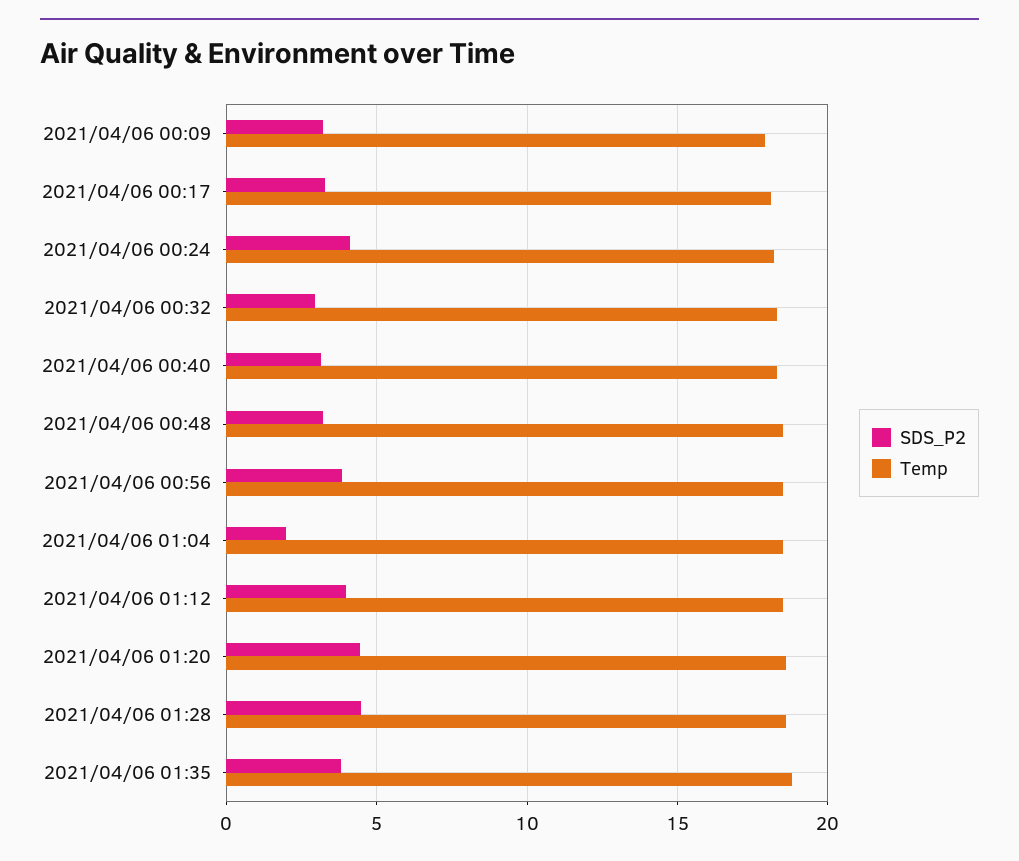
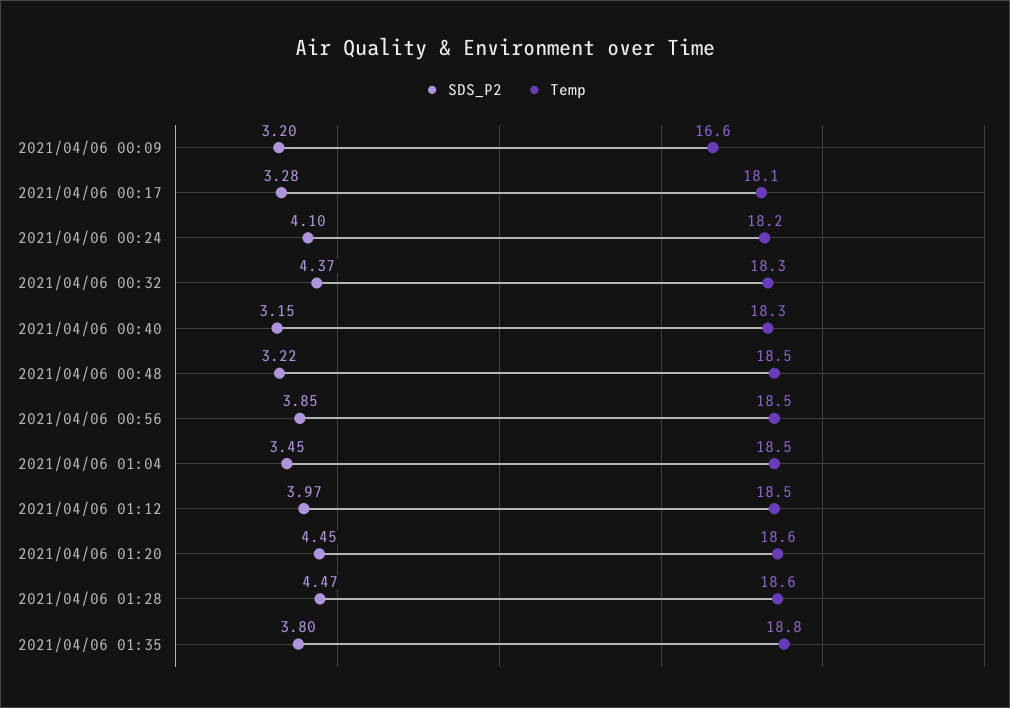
  {
    "SDS_P2": {
      "2021/04/06 00:09": 3.2,
      "2021/04/06 00:17": 3.28,
      "2021/04/06 00:24": 4.1,
-     "2021/04/06 00:32": 3,
+     "2021/04/06 00:32": 4.37,
      "2021/04/06 00:40": 3.15,
      "2021/04/06 00:48": 3.22,
      "2021/04/06 00:56": 3.85,
-     "2021/04/06 01:04": 2,
+     "2021/04/06 01:04": 3.45,
      "2021/04/06 01:12": 3.97,
      "2021/04/06 01:20": 4.45,
      "2021/04/06 01:28": 4.47,
      "2021/04/06 01:35": 3.8
    },
    "Temp": {
-     "2021/04/06 00:09": 18,
+     "2021/04/06 00:09": 16.6,
      "2021/04/06 00:17": 18.1,
      "2021/04/06 00:24": 18.2,
      "2021/04/06 00:32": 18.3,
      "2021/04/06 00:40": 18.3,
      "2021/04/06 00:48": 18.5,
      "2021/04/06 00:56": 18.5,
      "2021/04/06 01:04": 18.5,
      "2021/04/06 01:12": 18.5,
      "2021/04/06 01:20": 18.6,
      "2021/04/06 01:28": 18.6,
      "2021/04/06 01:35": 18.8
    }
  }

